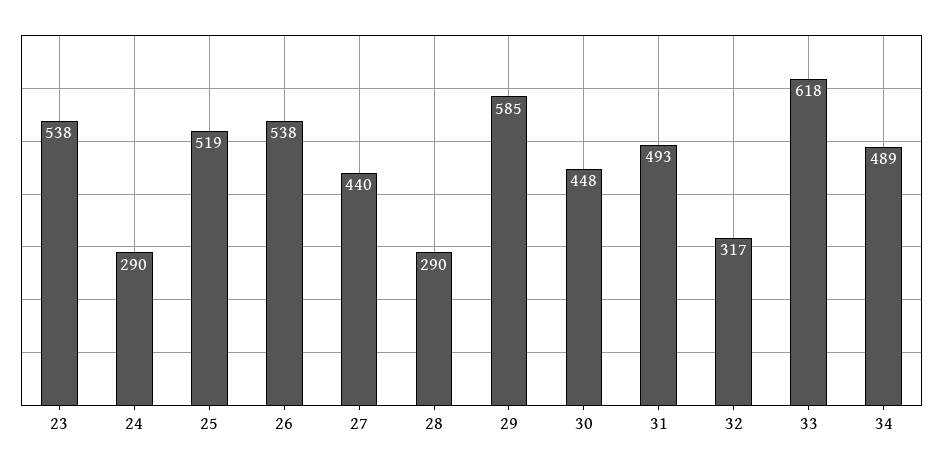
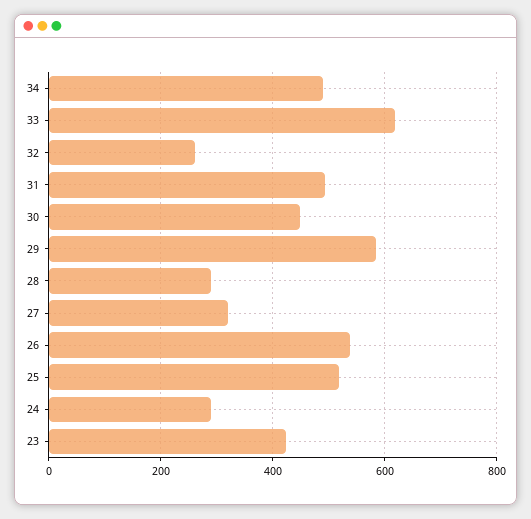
  {
-   "23": 538,
+   "23": 420,
    "24": 290,
    "25": 519,
    "26": 538,
-   "27": 440,
+   "27": 320,
    "28": 290,
    "29": 585,
    "30": 448,
    "31": 493,
-   "32": 317,
+   "32": 260,
    "33": 618,
    "34": 489
  }

